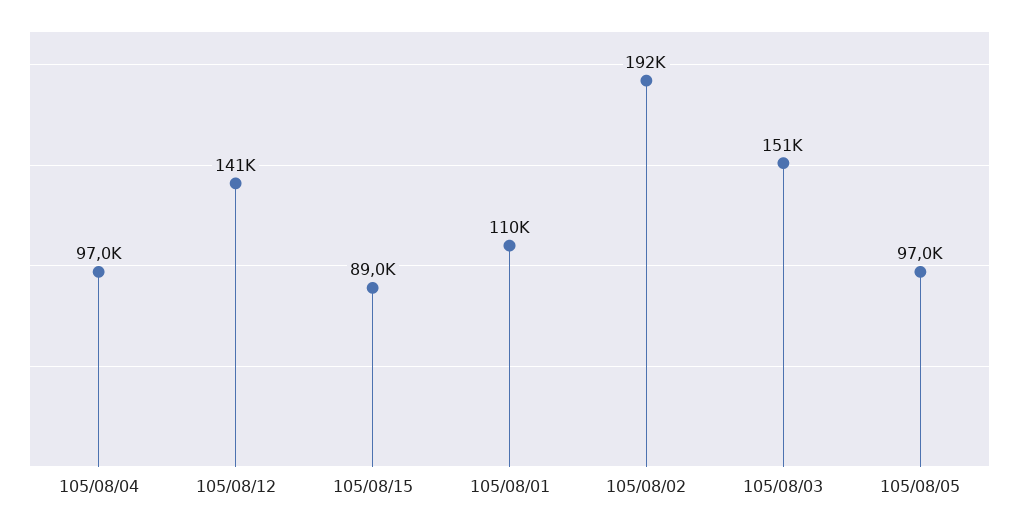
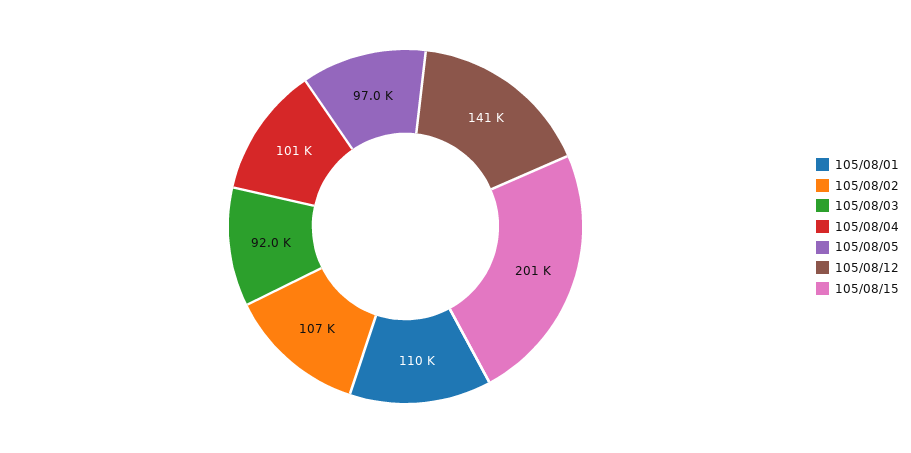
  {
-   "105/08/04": 97000,
+   "105/08/04": 101000,
    "105/08/12": 141000,
-   "105/08/15": 89000,
+   "105/08/15": 201000,
    "105/08/01": 110000,
-   "105/08/02": 192000,
+   "105/08/02": 107000,
-   "105/08/03": 151000,
+   "105/08/03": 92000,
    "105/08/05": 97000
  }

